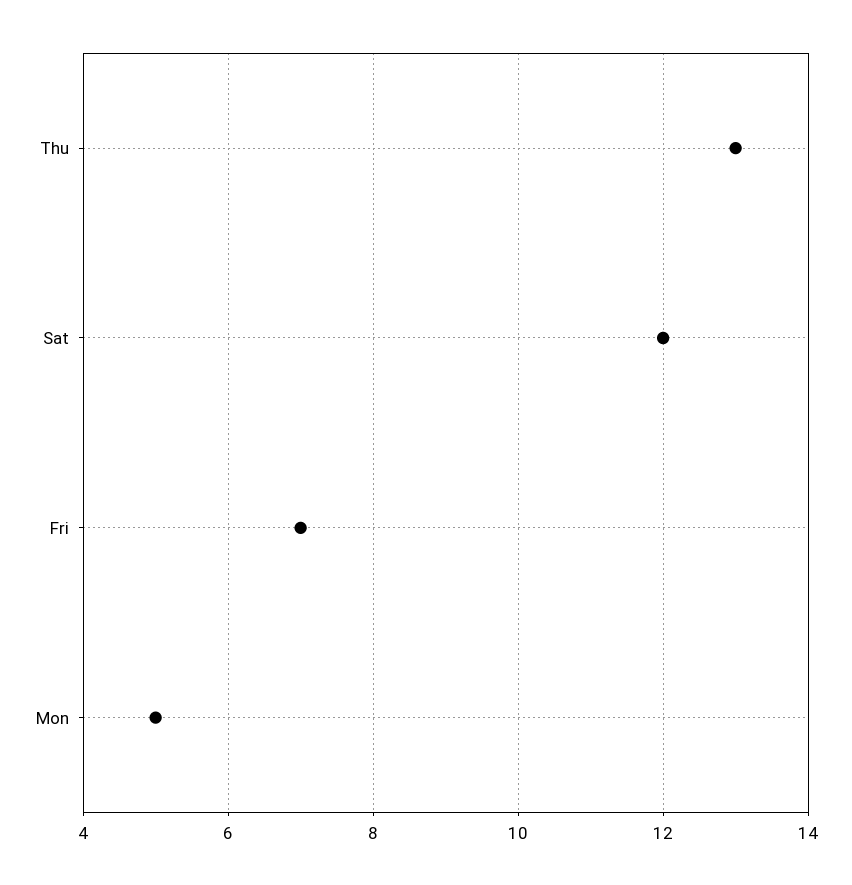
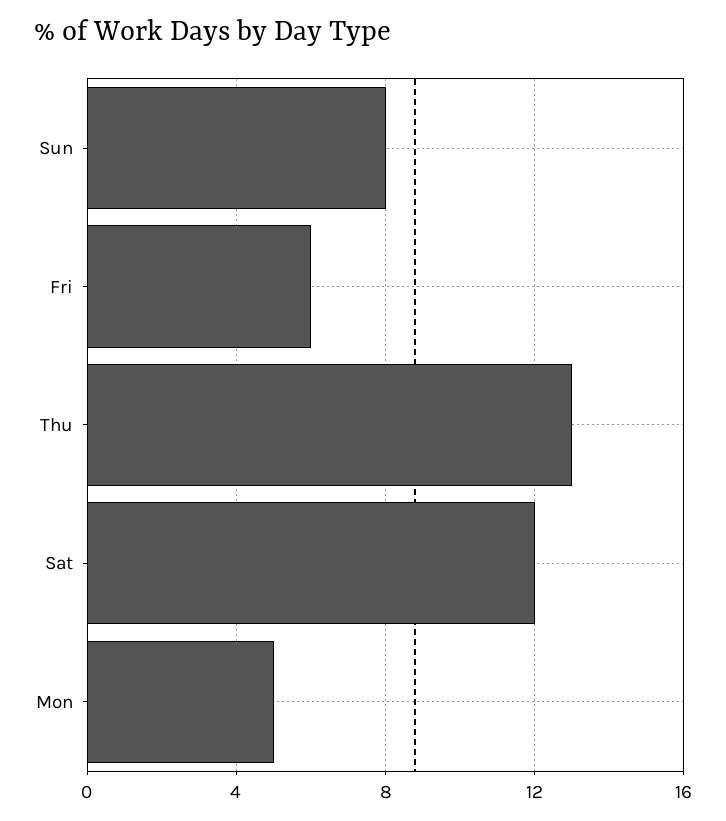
  {
    "Thu": 13,
    "Sat": 12,
-   "Fri": 7,
+   "Fri": 6,
-   "Mon": 5
+   "Mon": 5,
+   "Sun": 8
  }

